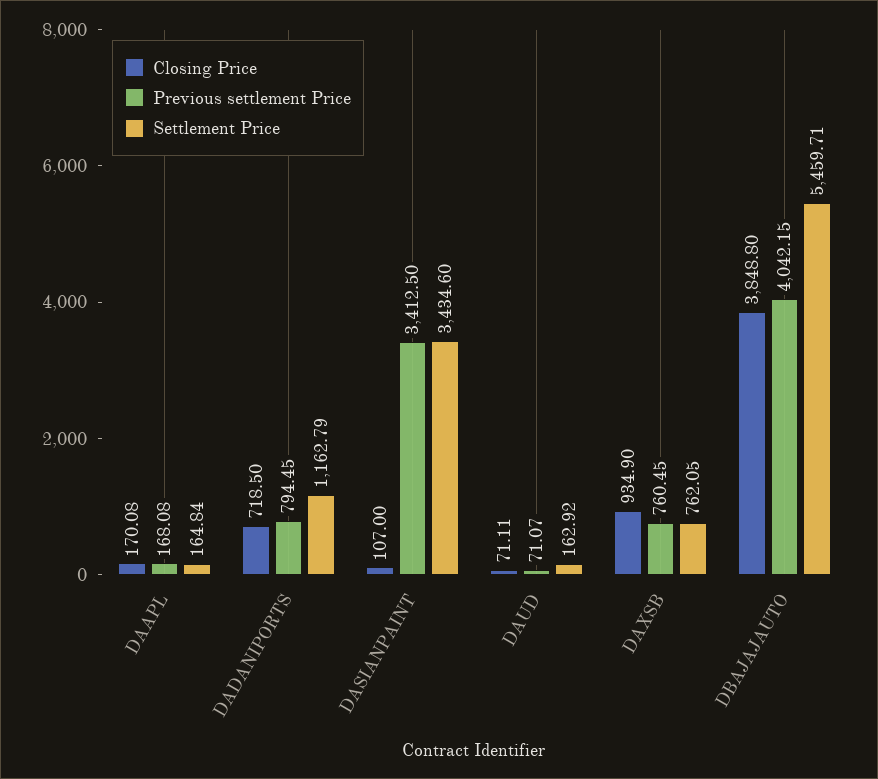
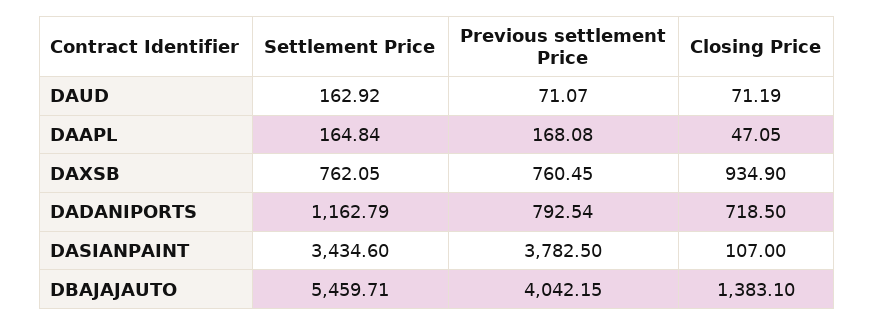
  {
    "Closing Price": {
-     "DAAPL": 170.08,
+     "DAAPL": 47.05,
      "DADANIPORTS": 718.5,
      "DASIANPAINT": 107,
-     "DAUD": 71.11,
+     "DAUD": 71.19,
      "DAXSB": 934.9,
-     "DBAJAJAUTO": 3848.8
+     "DBAJAJAUTO": 1383.1
    },
    "Previous settlement Price": {
      "DAAPL": 168.08,
-     "DADANIPORTS": 794.45,
+     "DADANIPORTS": 792.54,
-     "DASIANPAINT": 3412.5,
+     "DASIANPAINT": 3782.5,
      "DAUD": 71.07,
      "DAXSB": 760.45,
      "DBAJAJAUTO": 4042.15
    },
    "Settlement Price": {
      "DAAPL": 164.84,
      "DADANIPORTS": 1162.79,
      "DASIANPAINT": 3434.6,
      "DAUD": 162.92,
      "DAXSB": 762.05,
      "DBAJAJAUTO": 5459.71
    }
  }

